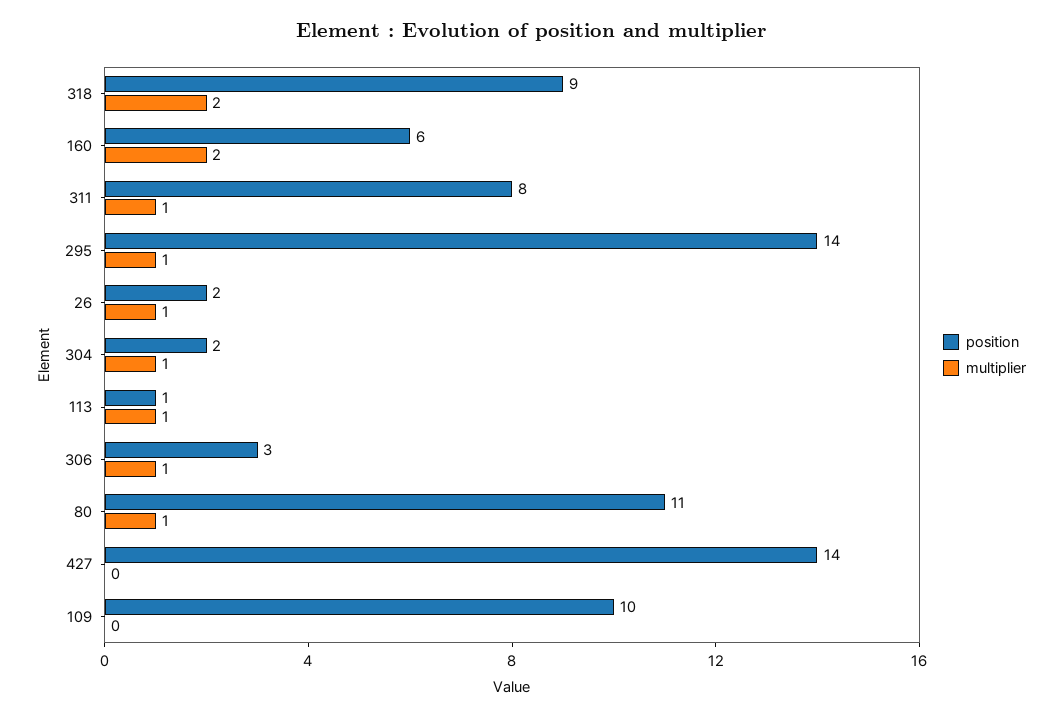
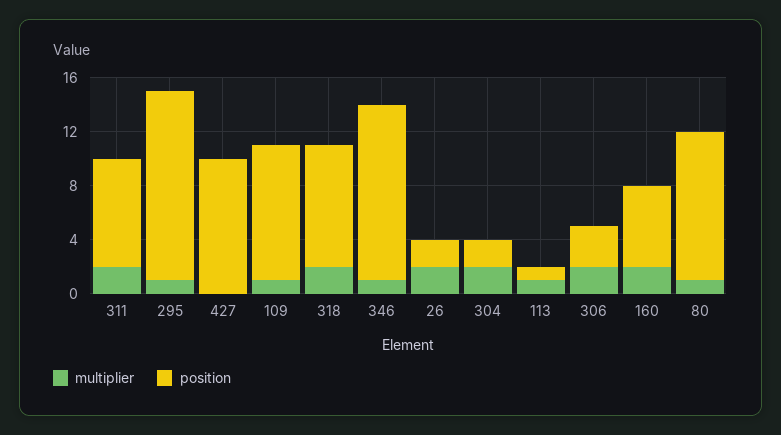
  {
    "position": {
      "318": 9,
      "160": 6,
      "311": 8,
      "295": 14,
      "26": 2,
      "304": 2,
      "113": 1,
      "306": 3,
      "80": 11,
-     "427": 14,
+     "427": 10,
-     "109": 10
+     "109": 10,
+     "346": 13
    },
    "multiplier": {
      "318": 2,
      "160": 2,
-     "311": 1,
+     "311": 2,
      "295": 1,
-     "26": 1,
+     "26": 2,
-     "304": 1,
+     "304": 2,
      "113": 1,
-     "306": 1,
+     "306": 2,
      "80": 1,
      "427": 0,
-     "109": 0
+     "109": 1,
+     "346": 1
    }
  }

